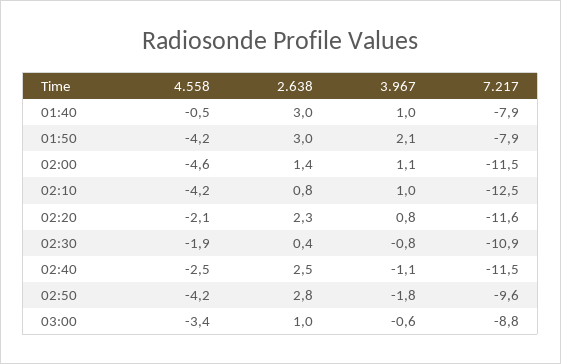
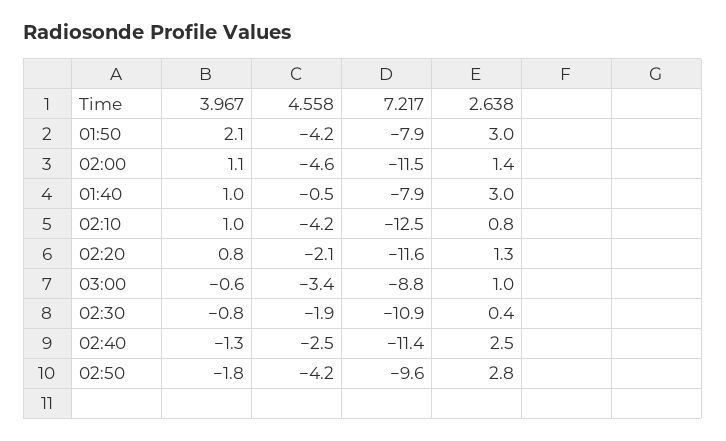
  {
    "4.558": {
      "01:40": -0.5,
      "01:50": -4.2,
      "02:00": -4.6,
      "02:10": -4.2,
      "02:20": -2.1,
      "02:30": -1.9,
      "02:40": -2.5,
      "02:50": -4.2,
      "03:00": -3.4
    },
    "2.638": {
      "01:40": 3,
      "01:50": 3,
      "02:00": 1.4,
      "02:10": 0.8,
-     "02:20": 2.3,
+     "02:20": 1.3,
      "02:30": 0.4,
      "02:40": 2.5,
      "02:50": 2.8,
      "03:00": 1
    },
    "3.967": {
      "01:40": 1,
      "01:50": 2.1,
      "02:00": 1.1,
      "02:10": 1,
      "02:20": 0.8,
      "02:30": -0.8,
-     "02:40": -1.1,
+     "02:40": -1.3,
      "02:50": -1.8,
      "03:00": -0.6
    },
    "7.217": {
      "01:40": -7.9,
      "01:50": -7.9,
      "02:00": -11.5,
      "02:10": -12.5,
      "02:20": -11.6,
      "02:30": -10.9,
-     "02:40": -11.5,
+     "02:40": -11.4,
      "02:50": -9.6,
      "03:00": -8.8
    }
  }

